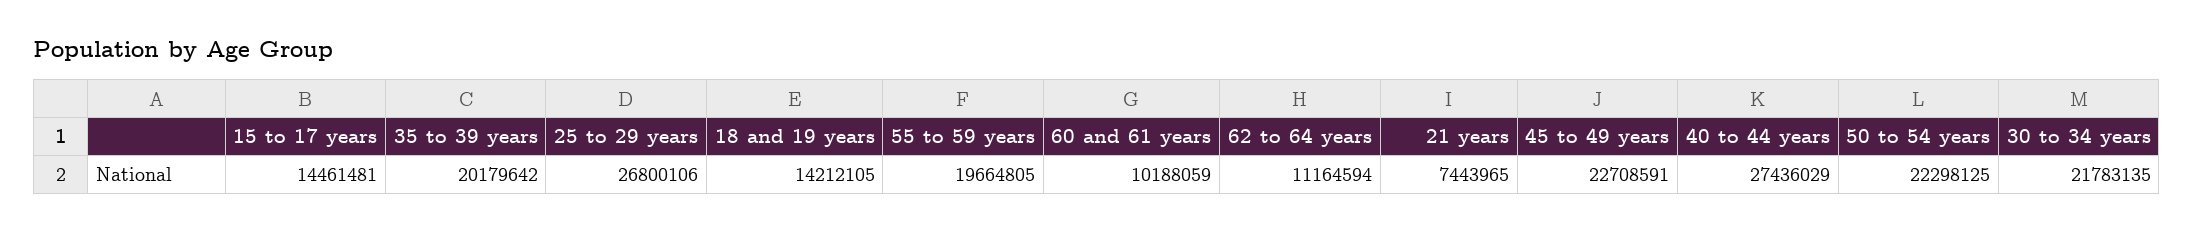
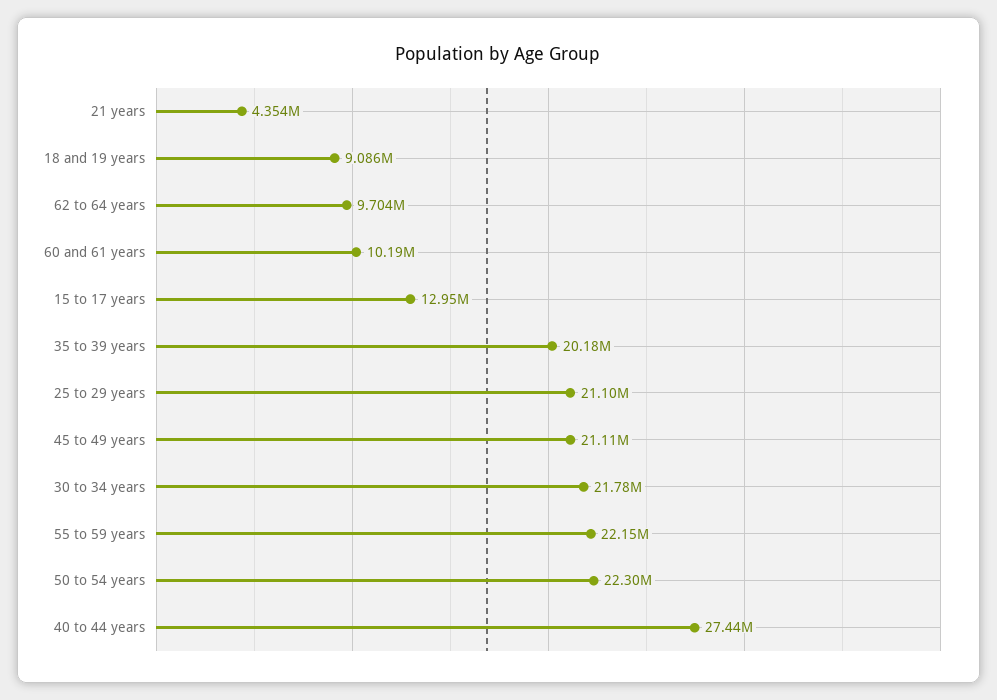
  {
-   "15 to 17 years": 14461481,
+   "15 to 17 years": 12950000,
    "35 to 39 years": 20179642,
-   "25 to 29 years": 26800106,
+   "25 to 29 years": 21100000,
-   "18 and 19 years": 14212105,
+   "18 and 19 years": 9086000,
-   "55 to 59 years": 19664805,
+   "55 to 59 years": 22150000,
    "60 and 61 years": 10188059,
-   "62 to 64 years": 11164594,
+   "62 to 64 years": 9704000,
-   "21 years": 7443965,
+   "21 years": 4354000,
-   "45 to 49 years": 22708591,
+   "45 to 49 years": 21110000,
    "40 to 44 years": 27436029,
    "50 to 54 years": 22298125,
    "30 to 34 years": 21783135
  }

